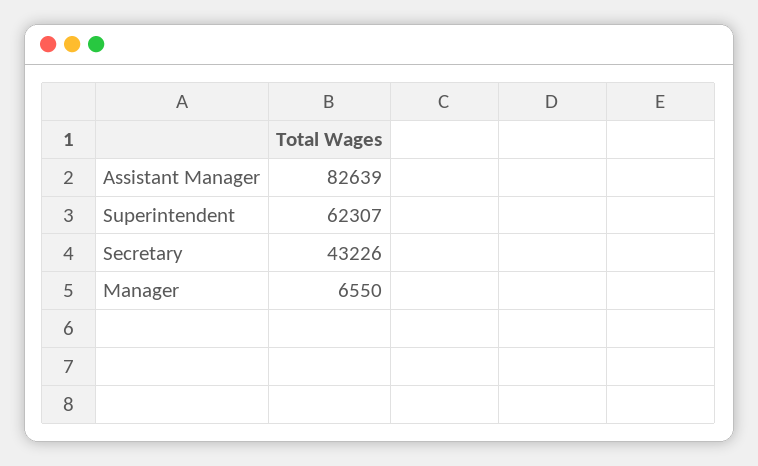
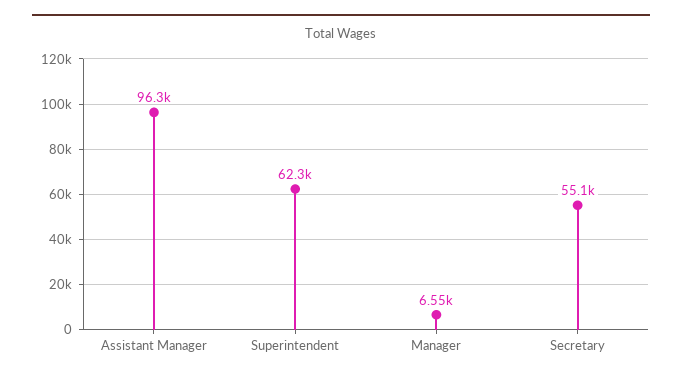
  {
-   "Assistant Manager": 82639,
+   "Assistant Manager": 96300,
    "Superintendent": 62307,
-   "Secretary": 43226,
+   "Secretary": 55100,
    "Manager": 6550
  }

